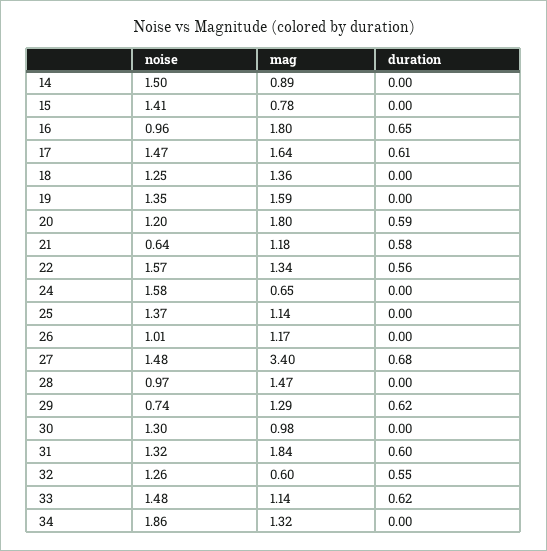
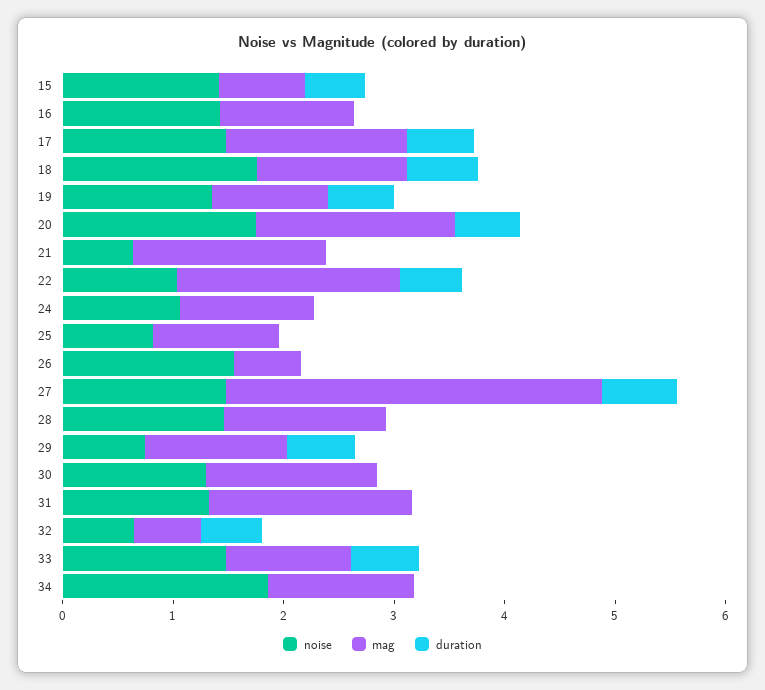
  {
    "noise": {
-     "14": 1.5,
      "15": 1.41,
-     "16": 0.96,
+     "16": 1.4,
      "17": 1.47,
-     "18": 1.25,
+     "18": 1.8,
      "19": 1.35,
-     "20": 1.2,
+     "20": 1.8,
      "21": 0.64,
-     "22": 1.57,
+     "22": 1,
-     "24": 1.58,
+     "24": 1,
-     "25": 1.37,
+     "25": 0.8,
-     "26": 1.01,
+     "26": 1.6,
      "27": 1.48,
-     "28": 0.97,
+     "28": 1.4,
      "29": 0.74,
      "30": 1.3,
      "31": 1.32,
-     "32": 1.26,
+     "32": 0.6,
      "33": 1.48,
      "34": 1.86
    },
    "mag": {
-     "14": 0.89,
      "15": 0.78,
-     "16": 1.8,
+     "16": 1.2,
      "17": 1.64,
      "18": 1.36,
-     "19": 1.59,
+     "19": 1,
      "20": 1.8,
-     "21": 1.18,
+     "21": 1.8,
-     "22": 1.34,
+     "22": 2,
-     "24": 0.65,
+     "24": 1.2,
      "25": 1.14,
-     "26": 1.17,
+     "26": 0.6,
      "27": 3.4,
      "28": 1.47,
      "29": 1.29,
-     "30": 0.98,
+     "30": 1.6,
      "31": 1.84,
      "32": 0.6,
      "33": 1.14,
      "34": 1.32
    },
    "duration": {
-     "14": 0,
-     "15": 0,
+     "15": 0.6,
-     "16": 0.65,
+     "16": 0,
      "17": 0.61,
-     "18": 0,
+     "18": 0.6,
-     "19": 0,
+     "19": 0.6,
      "20": 0.59,
-     "21": 0.58,
+     "21": 0,
      "22": 0.56,
      "24": 0,
      "25": 0,
      "26": 0,
      "27": 0.68,
      "28": 0,
      "29": 0.62,
      "30": 0,
-     "31": 0.6,
+     "31": 0,
      "32": 0.55,
      "33": 0.62,
      "34": 0
    }
  }

